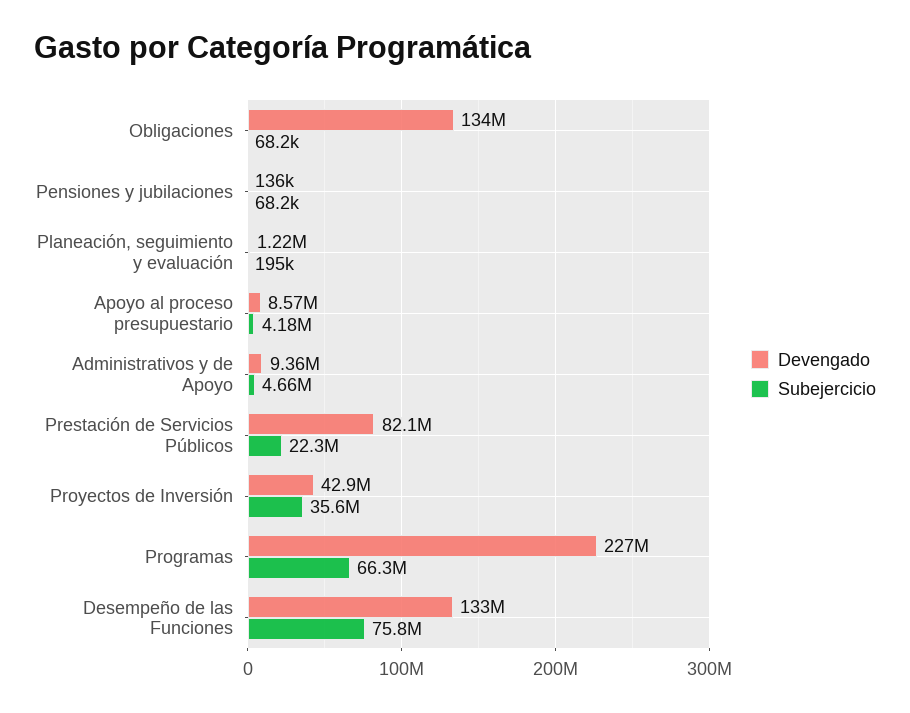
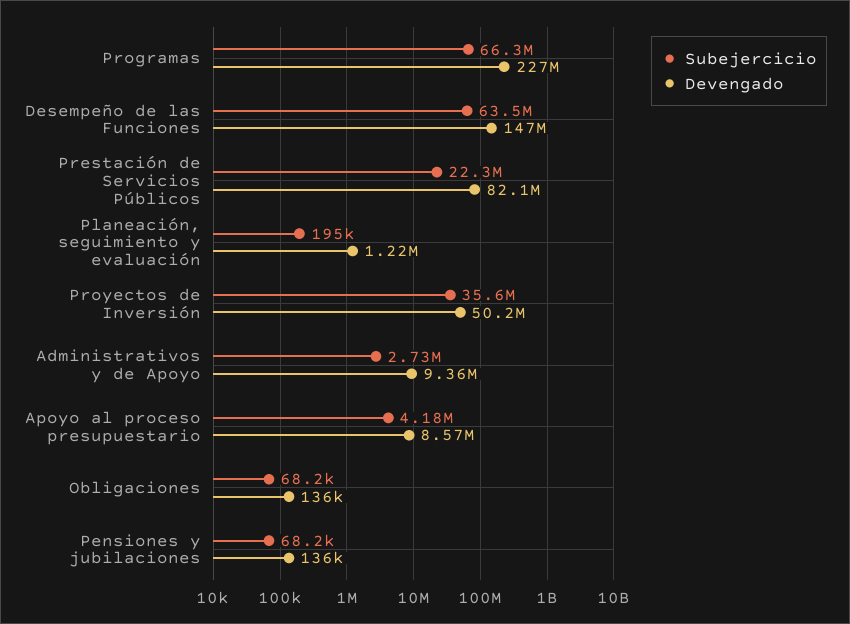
  {
    "Devengado": {
-     "Obligaciones": 134000000,
+     "Obligaciones": 136000,
      "Pensiones y jubilaciones": 136000,
      "Planeación, seguimiento y evaluación": 1220000,
      "Apoyo al proceso presupuestario": 8570000,
      "Administrativos y de Apoyo": 9360000,
      "Prestación de Servicios Públicos": 82100000,
-     "Proyectos de Inversión": 42900000,
+     "Proyectos de Inversión": 50200000,
      "Programas": 227000000,
-     "Desempeño de las Funciones": 133000000
+     "Desempeño de las Funciones": 147000000
    },
    "Subejercicio": {
      "Obligaciones": 68200,
      "Pensiones y jubilaciones": 68200,
      "Planeación, seguimiento y evaluación": 195000,
      "Apoyo al proceso presupuestario": 4180000,
-     "Administrativos y de Apoyo": 4660000,
+     "Administrativos y de Apoyo": 2730000,
      "Prestación de Servicios Públicos": 22300000,
      "Proyectos de Inversión": 35600000,
      "Programas": 66300000,
-     "Desempeño de las Funciones": 75800000
+     "Desempeño de las Funciones": 63500000
    }
  }

